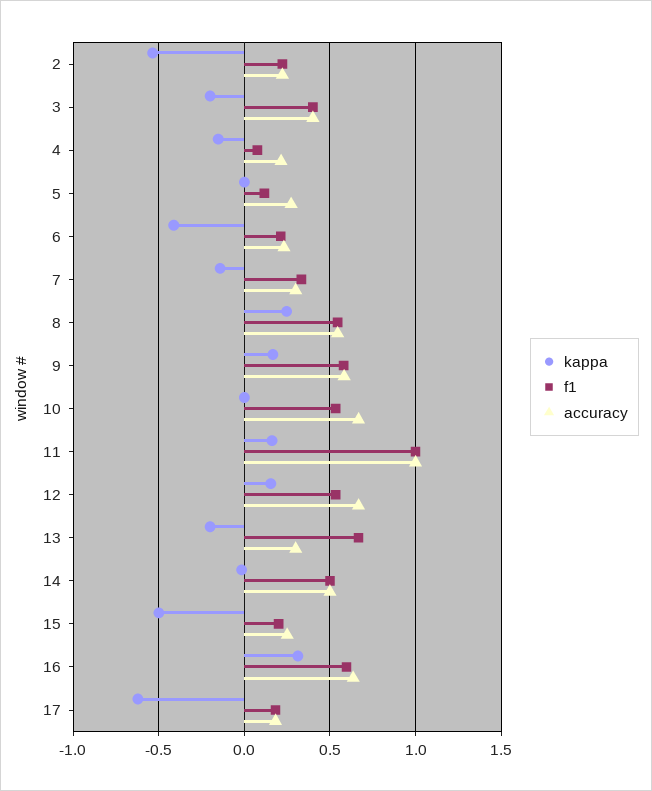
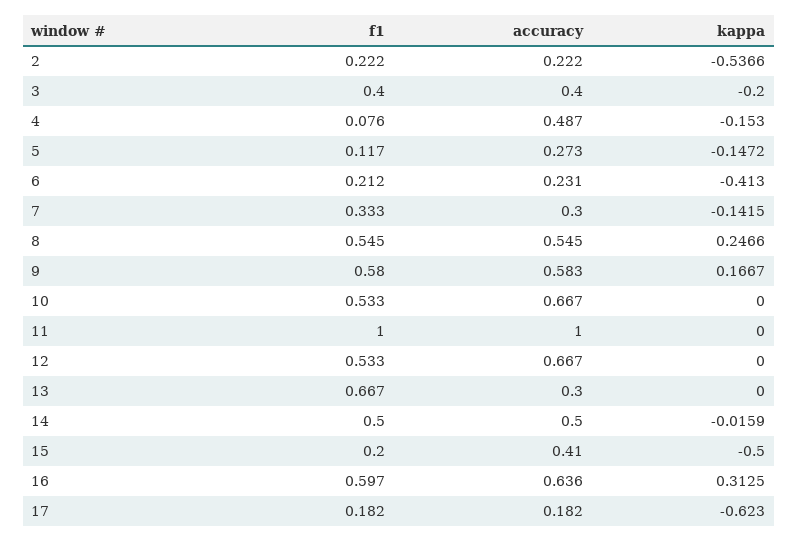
  {
    "kappa": {
      "2": -0.5366,
      "3": -0.2,
      "4": -0.153,
-     "5": 0,
+     "5": -0.1472,
      "6": -0.413,
      "7": -0.1415,
      "8": 0.2466,
      "9": 0.1667,
      "10": 0,
-     "11": 0.15,
+     "11": 0,
-     "12": 0.15,
+     "12": 0,
-     "13": -0.2,
+     "13": 0,
      "14": -0.0159,
      "15": -0.5,
      "16": 0.3125,
      "17": -0.623
    },
    "f1": {
      "2": 0.222,
      "3": 0.4,
      "4": 0.076,
      "5": 0.117,
      "6": 0.212,
      "7": 0.333,
      "8": 0.545,
      "9": 0.58,
      "10": 0.533,
      "11": 1,
      "12": 0.533,
      "13": 0.667,
      "14": 0.5,
      "15": 0.2,
      "16": 0.597,
      "17": 0.182
    },
    "accuracy": {
      "2": 0.222,
      "3": 0.4,
-     "4": 0.2,
+     "4": 0.487,
      "5": 0.273,
      "6": 0.231,
      "7": 0.3,
      "8": 0.545,
      "9": 0.583,
      "10": 0.667,
      "11": 1,
      "12": 0.667,
      "13": 0.3,
      "14": 0.5,
-     "15": 0.25,
+     "15": 0.41,
      "16": 0.636,
      "17": 0.182
    }
  }

